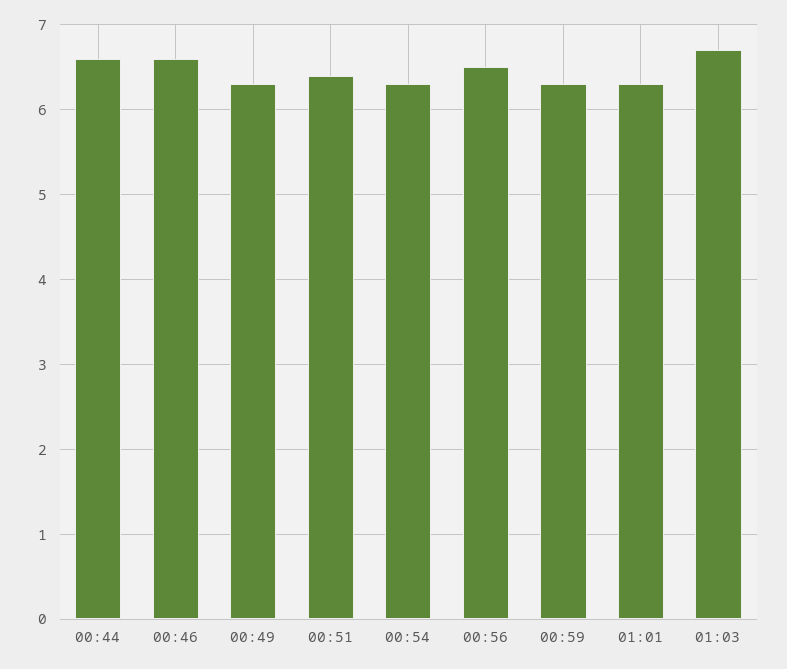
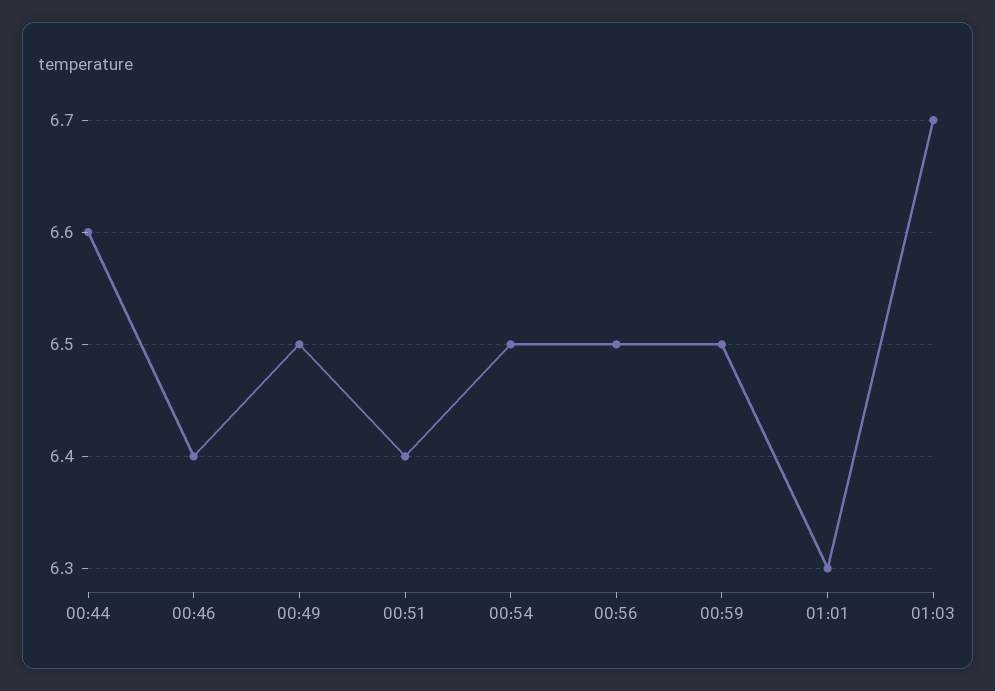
  {
    "00:44": 6.6,
-   "00:46": 6.6,
+   "00:46": 6.4,
-   "00:49": 6.3,
+   "00:49": 6.5,
    "00:51": 6.4,
-   "00:54": 6.3,
+   "00:54": 6.5,
    "00:56": 6.5,
-   "00:59": 6.3,
+   "00:59": 6.5,
    "01:01": 6.3,
    "01:03": 6.7
  }

